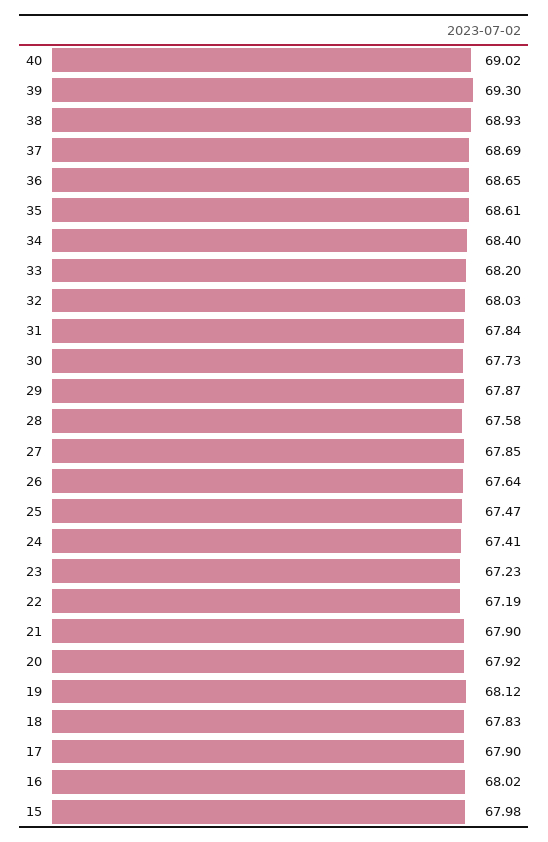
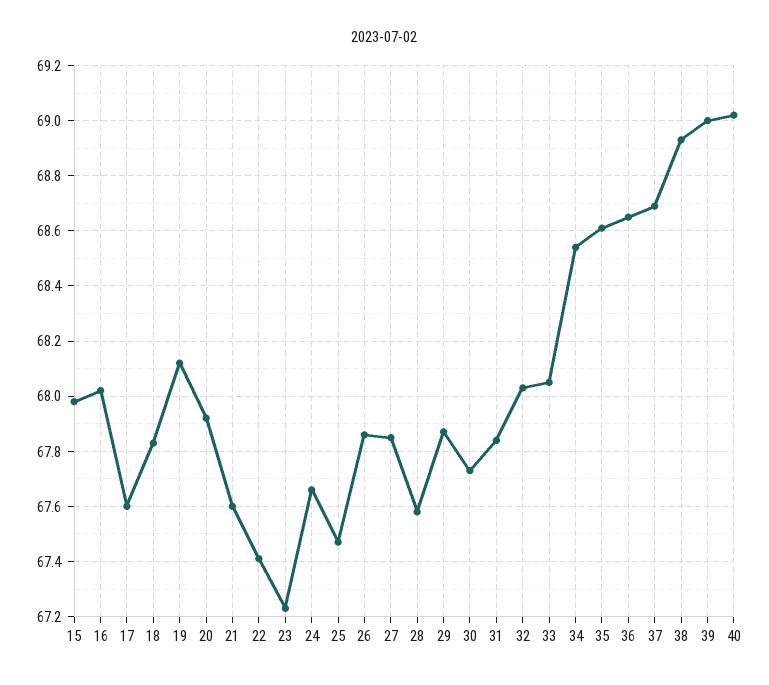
  {
    "40": 69.02,
-   "39": 69.3,
+   "39": 69,
    "38": 68.93,
    "37": 68.69,
    "36": 68.65,
    "35": 68.61,
-   "34": 68.4,
+   "34": 68.55,
-   "33": 68.2,
+   "33": 68.05,
    "32": 68.03,
    "31": 67.84,
    "30": 67.73,
    "29": 67.87,
    "28": 67.58,
    "27": 67.85,
-   "26": 67.64,
+   "26": 67.85,
    "25": 67.47,
-   "24": 67.41,
+   "24": 67.65,
    "23": 67.23,
-   "22": 67.19,
+   "22": 67.4,
-   "21": 67.9,
+   "21": 67.6,
    "20": 67.92,
    "19": 68.12,
    "18": 67.83,
-   "17": 67.9,
+   "17": 67.6,
    "16": 68.02,
    "15": 67.98
  }

